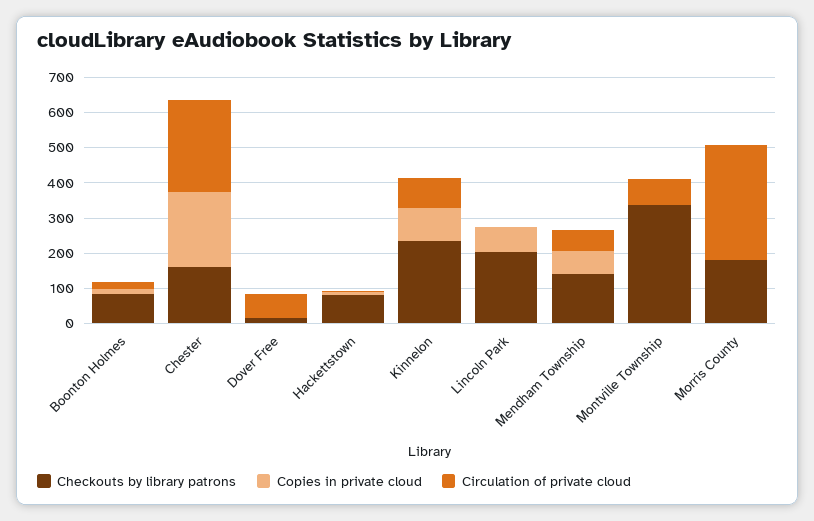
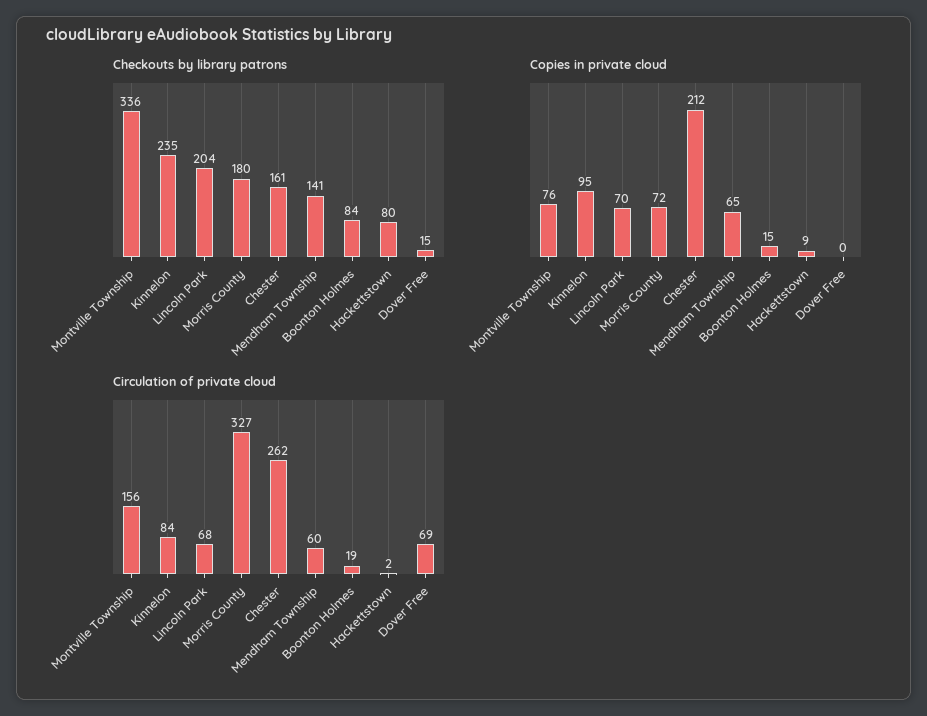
  {
    "Checkouts by library patrons": {
      "Boonton Holmes": 84,
      "Chester": 161,
      "Dover Free": 15,
      "Hackettstown": 80,
      "Kinnelon": 235,
      "Lincoln Park": 204,
      "Mendham Township": 141,
      "Montville Township": 336,
      "Morris County": 180
    },
    "Copies in private cloud": {
      "Boonton Holmes": 15,
      "Chester": 212,
      "Dover Free": 0,
      "Hackettstown": 9,
      "Kinnelon": 95,
      "Lincoln Park": 70,
      "Mendham Township": 65,
-     "Montville Township": 0,
+     "Montville Township": 76,
-     "Morris County": 0
+     "Morris County": 72
    },
    "Circulation of private cloud": {
      "Boonton Holmes": 19,
      "Chester": 262,
      "Dover Free": 69,
      "Hackettstown": 2,
      "Kinnelon": 84,
-     "Lincoln Park": 0,
+     "Lincoln Park": 68,
      "Mendham Township": 60,
-     "Montville Township": 75,
+     "Montville Township": 156,
      "Morris County": 327
    }
  }

